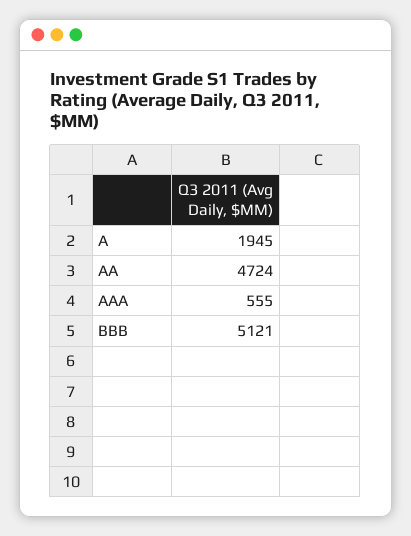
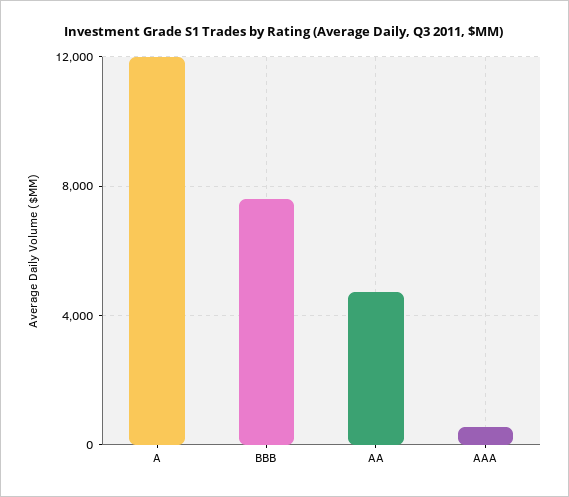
  {
-   "A": 1945,
+   "A": 12000,
    "AA": 4724,
    "AAA": 555,
-   "BBB": 5121
+   "BBB": 7500
  }

